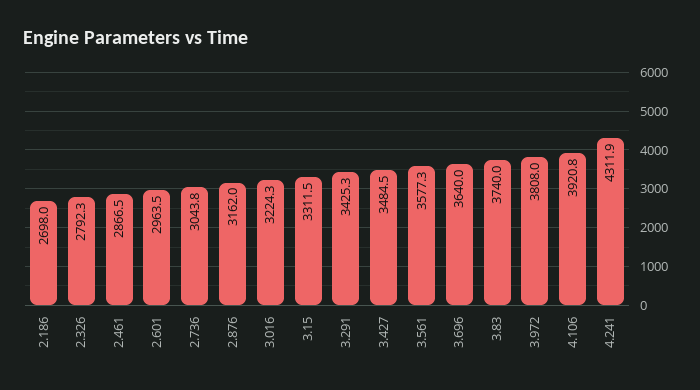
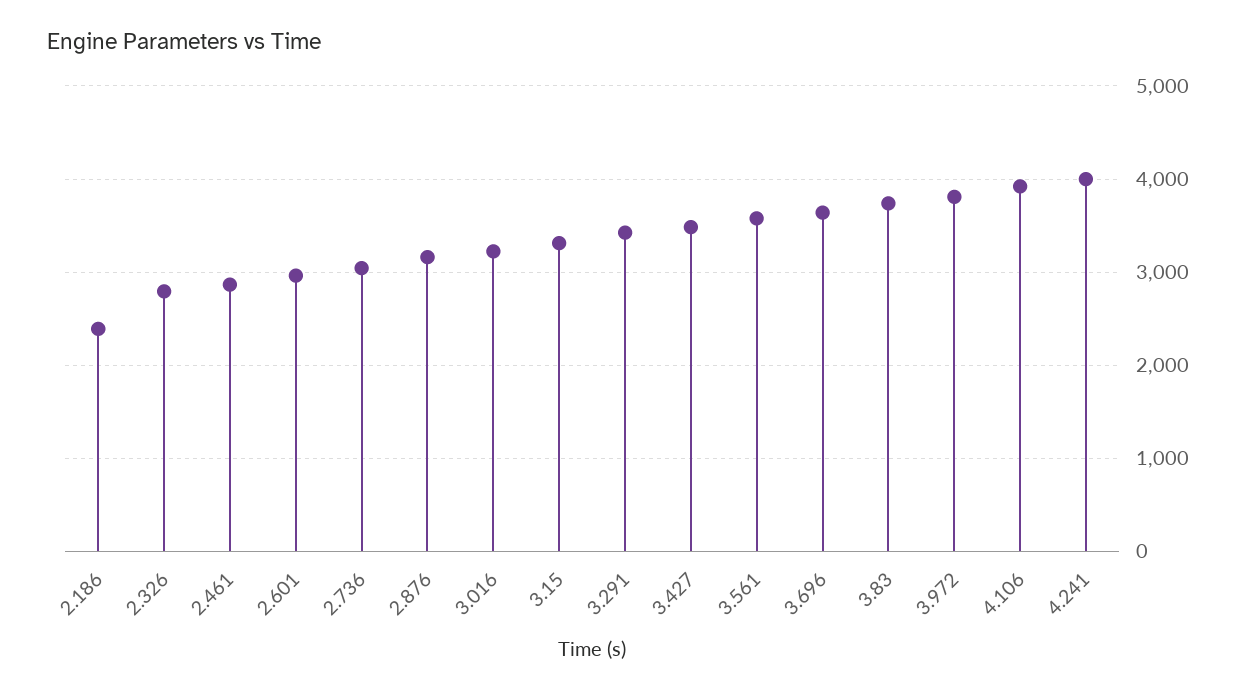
  {
-   "2.186": 2698,
+   "2.186": 2400,
    "2.326": 2792.3,
    "2.461": 2866.5,
    "2.601": 2963.5,
    "2.736": 3043.8,
    "2.876": 3162,
    "3.016": 3224.3,
    "3.15": 3311.5,
    "3.291": 3425.3,
    "3.427": 3484.5,
    "3.561": 3577.3,
    "3.696": 3640,
    "3.83": 3740,
    "3.972": 3808,
    "4.106": 3920.8,
-   "4.241": 4311.9
+   "4.241": 4000
  }

